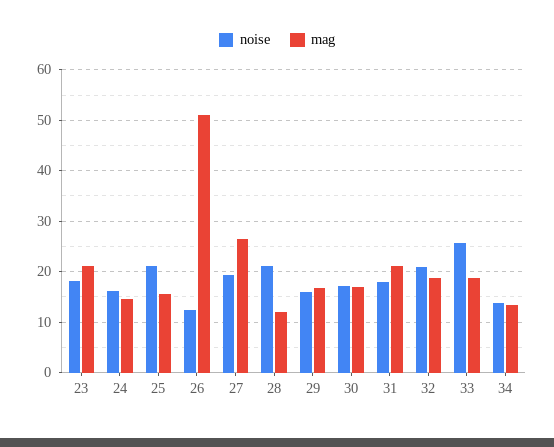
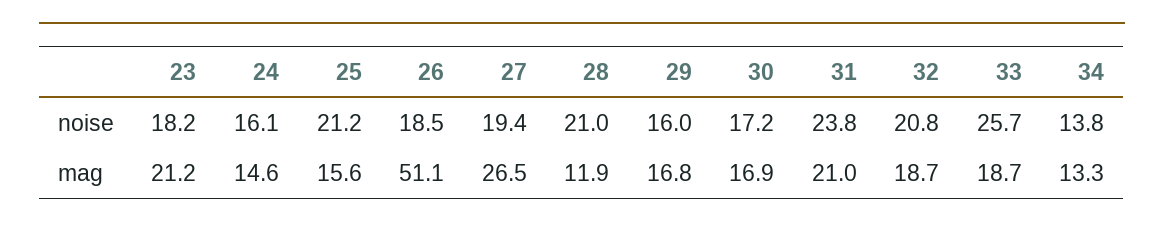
  {
    "noise": {
      "23": 18.2,
      "24": 16.1,
      "25": 21.2,
-     "26": 12,
+     "26": 18.5,
      "27": 19.4,
      "28": 21,
      "29": 16,
      "30": 17.2,
-     "31": 18,
+     "31": 23.8,
      "32": 20.8,
      "33": 25.7,
      "34": 13.8
    },
    "mag": {
      "23": 21.2,
      "24": 14.6,
      "25": 15.6,
      "26": 51.1,
      "27": 26.5,
      "28": 11.9,
      "29": 16.8,
      "30": 16.9,
      "31": 21,
      "32": 18.7,
      "33": 18.7,
      "34": 13.3
    }
  }

